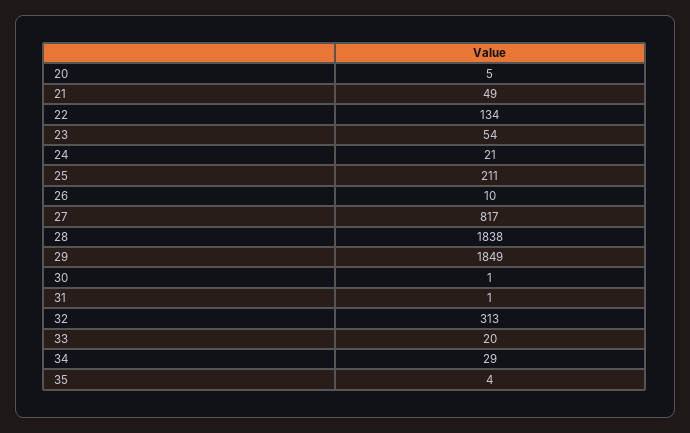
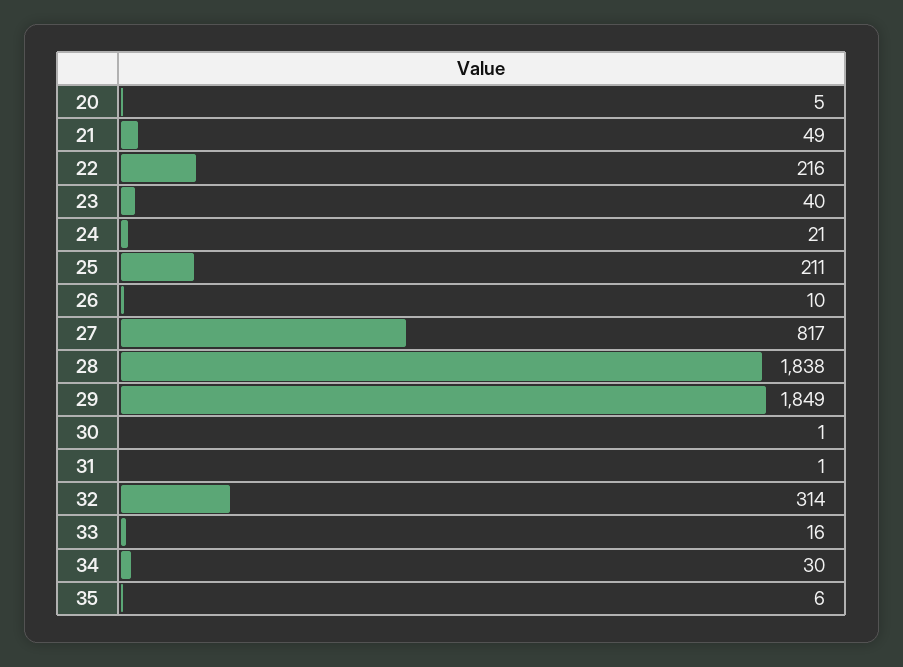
  {
    "20": 5,
    "21": 49,
-   "22": 134,
+   "22": 216,
-   "23": 54,
+   "23": 40,
    "24": 21,
    "25": 211,
    "26": 10,
    "27": 817,
    "28": 1838,
    "29": 1849,
    "30": 1,
    "31": 1,
-   "32": 313,
+   "32": 314,
-   "33": 20,
+   "33": 16,
-   "34": 29,
+   "34": 30,
-   "35": 4
+   "35": 6
  }

